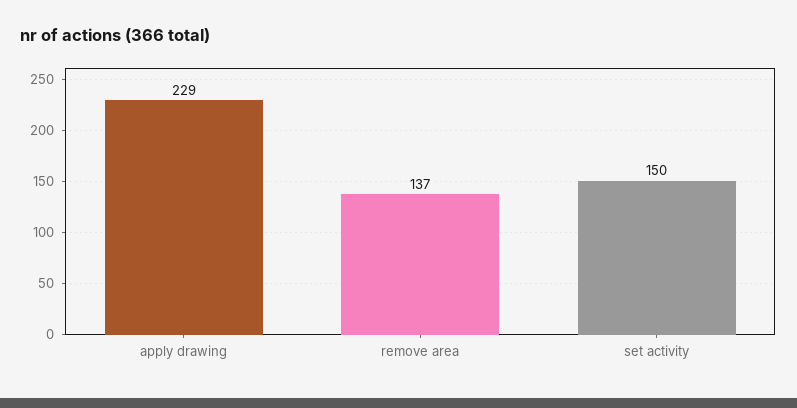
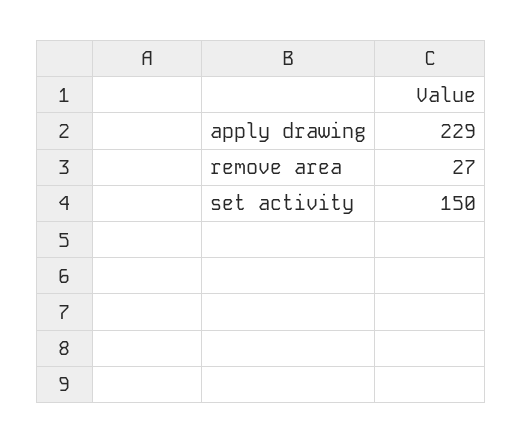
  {
    "apply drawing": 229,
-   "remove area": 137,
+   "remove area": 27,
    "set activity": 150
  }

